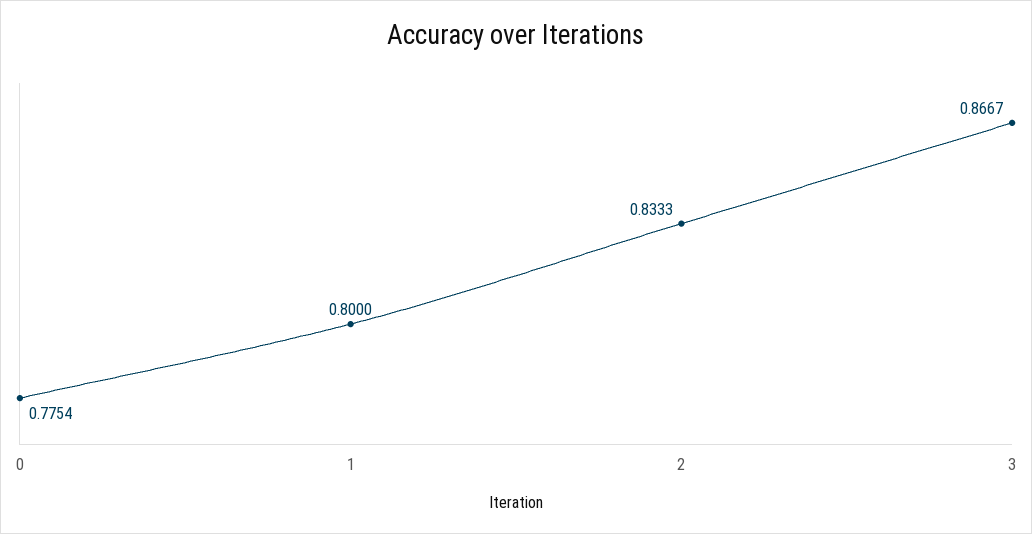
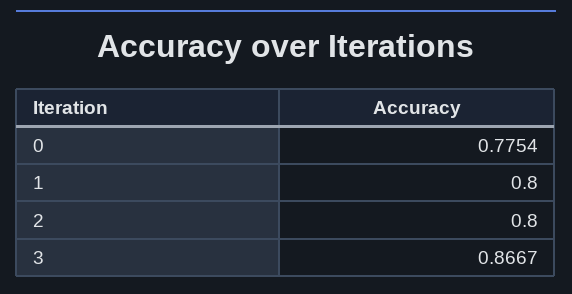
  {
    "0": 0.7754,
    "1": 0.8,
-   "2": 0.8333,
+   "2": 0.8,
    "3": 0.8667
  }

